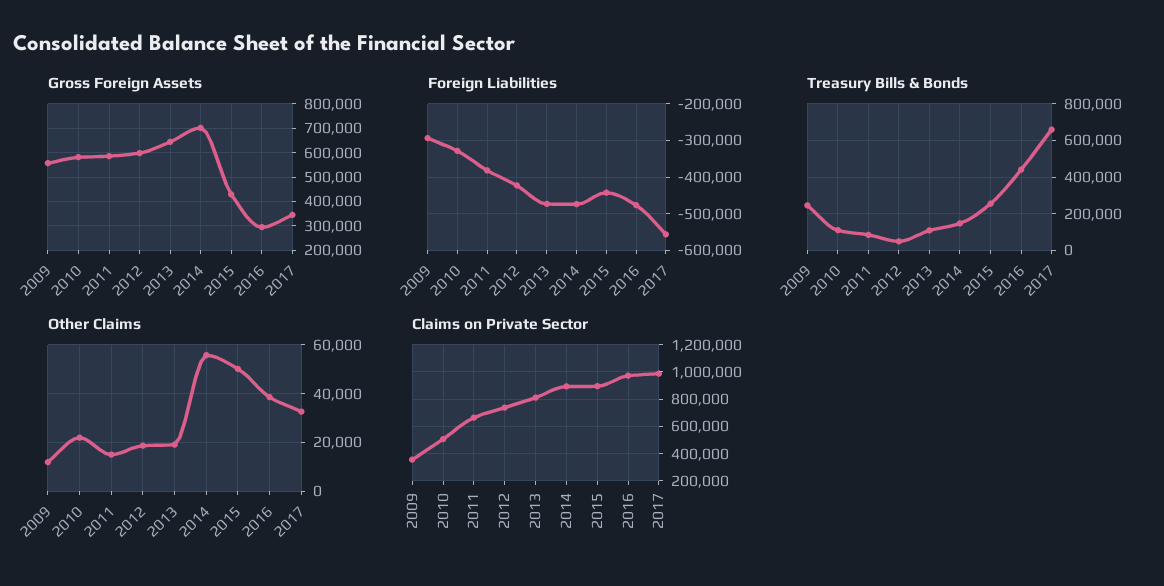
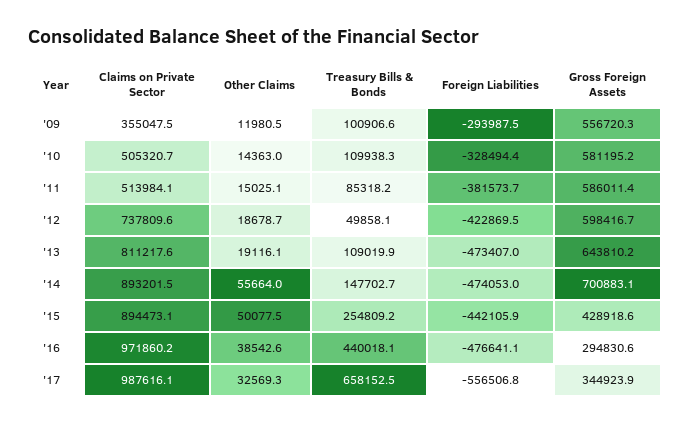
  {
    "Gross Foreign Assets": {
      "2009": 556720.3,
      "2010": 581195.2,
      "2011": 586011.4,
      "2012": 598416.7,
      "2013": 643810.2,
      "2014": 700883.1,
      "2015": 428918.6,
      "2016": 294830.6,
      "2017": 344923.9
    },
    "Foreign Liabilities": {
      "2009": -293987.5,
      "2010": -328494.4,
      "2011": -381573.7,
      "2012": -422869.5,
      "2013": -473407,
      "2014": -474053,
      "2015": -442105.9,
      "2016": -476641.1,
      "2017": -556506.8
    },
    "Treasury Bills & Bonds": {
-     "2009": 250000,
+     "2009": 100906.6,
      "2010": 109938.3,
      "2011": 85318.2,
      "2012": 49858.1,
      "2013": 109019.9,
      "2014": 147702.7,
      "2015": 254809.2,
      "2016": 440018.1,
      "2017": 658152.5
    },
    "Other Claims": {
      "2009": 11980.5,
-     "2010": 22500,
+     "2010": 14363,
      "2011": 15025.1,
      "2012": 18678.7,
      "2013": 19116.1,
      "2014": 55664,
      "2015": 50077.5,
      "2016": 38542.6,
      "2017": 32569.3
    },
    "Claims on Private Sector": {
      "2009": 355047.5,
      "2010": 505320.7,
-     "2011": 650000,
+     "2011": 513984.1,
      "2012": 737809.6,
      "2013": 811217.6,
      "2014": 893201.5,
      "2015": 894473.1,
      "2016": 971860.2,
      "2017": 987616.1
    }
  }

